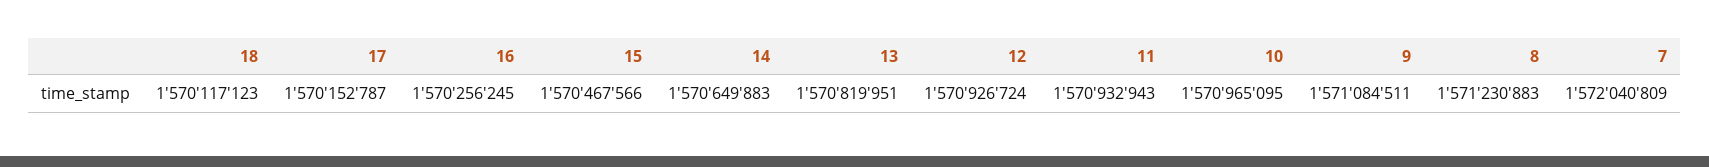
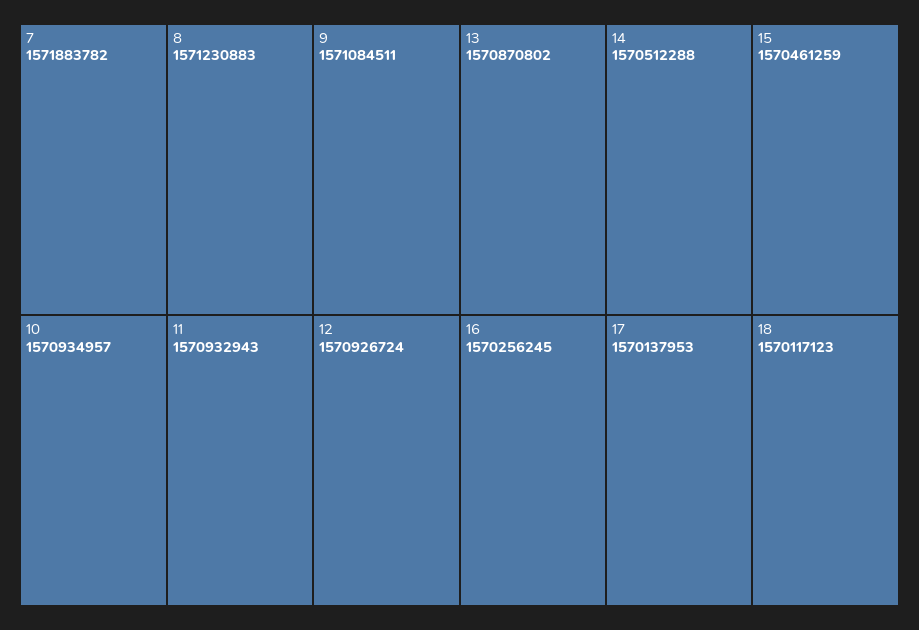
  {
    "18": 1570117123,
-   "17": 1570152787,
+   "17": 1570137953,
    "16": 1570256245,
-   "15": 1570467566,
+   "15": 1570461259,
-   "14": 1570649883,
+   "14": 1570512288,
-   "13": 1570819951,
+   "13": 1570870802,
    "12": 1570926724,
    "11": 1570932943,
-   "10": 1570965095,
+   "10": 1570934957,
    "9": 1571084511,
    "8": 1571230883,
-   "7": 1572040809
+   "7": 1571883782
  }

